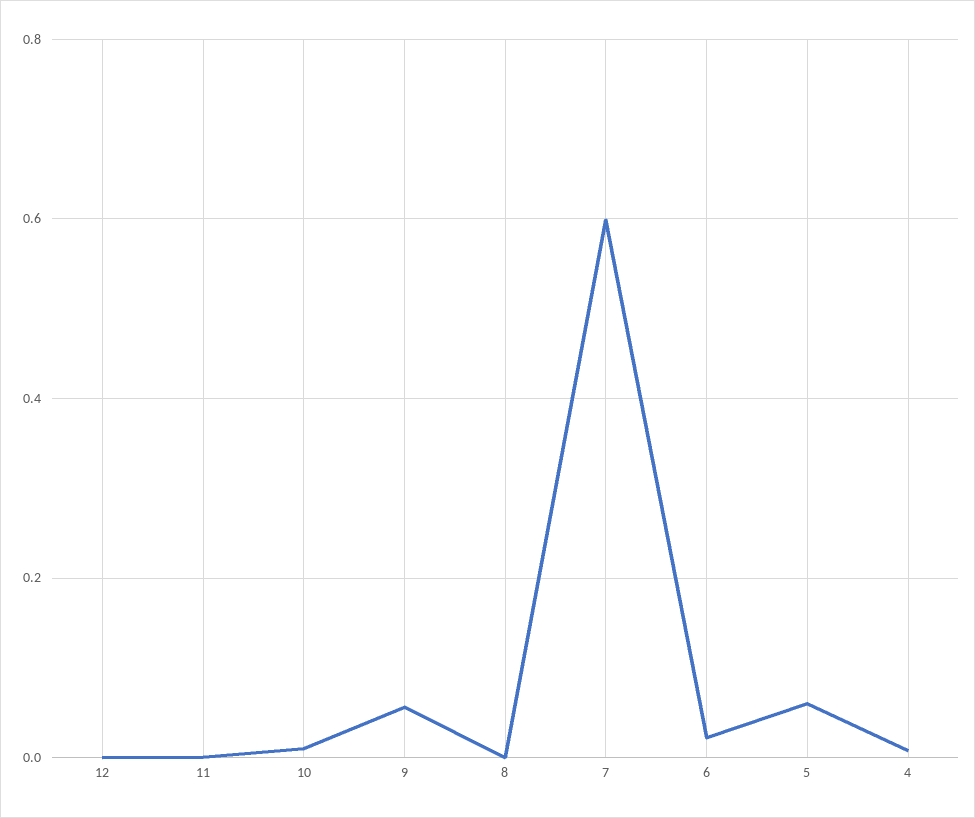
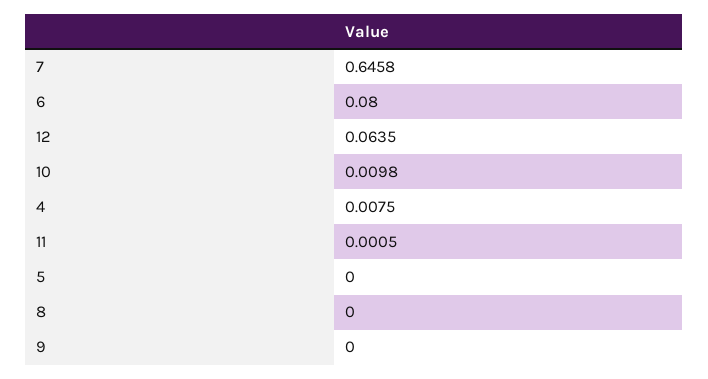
  {
-   "12": 0,
+   "12": 0.0635,
    "11": 0.0005,
    "10": 0.0098,
-   "9": 0.06,
+   "9": 0,
    "8": 0,
-   "7": 0.6,
+   "7": 0.6458,
-   "6": 0.02,
+   "6": 0.08,
-   "5": 0.06,
+   "5": 0,
    "4": 0.0075
  }

